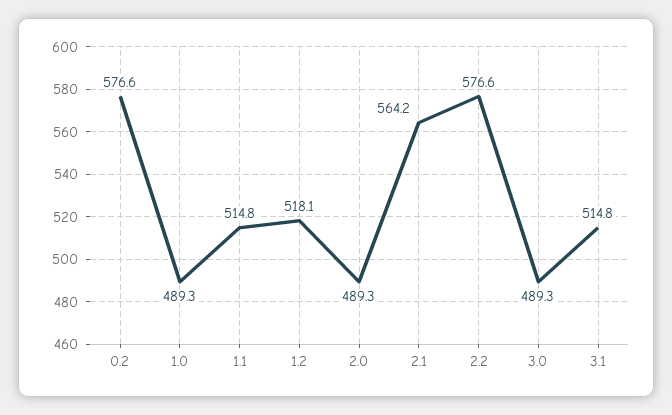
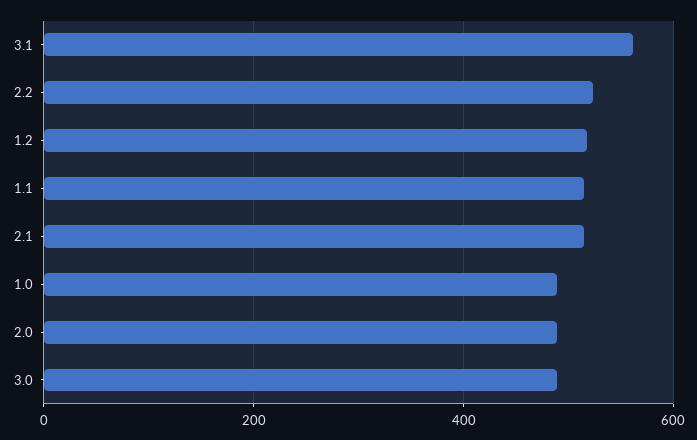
  {
-   "0.2": 576.6,
    "1.0": 489.3,
    "1.1": 514.8,
    "1.2": 518.1,
    "2.0": 489.3,
-   "2.1": 564.2,
+   "2.1": 520,
-   "2.2": 576.6,
+   "2.2": 520,
    "3.0": 489.3,
-   "3.1": 514.8
+   "3.1": 560
  }

